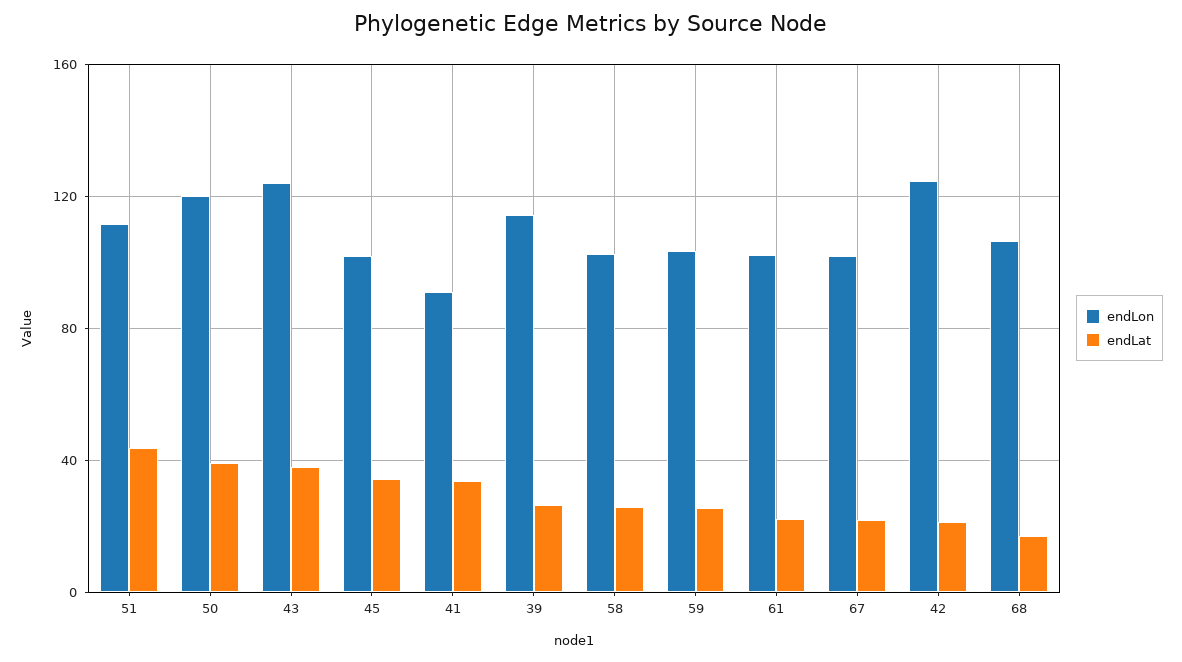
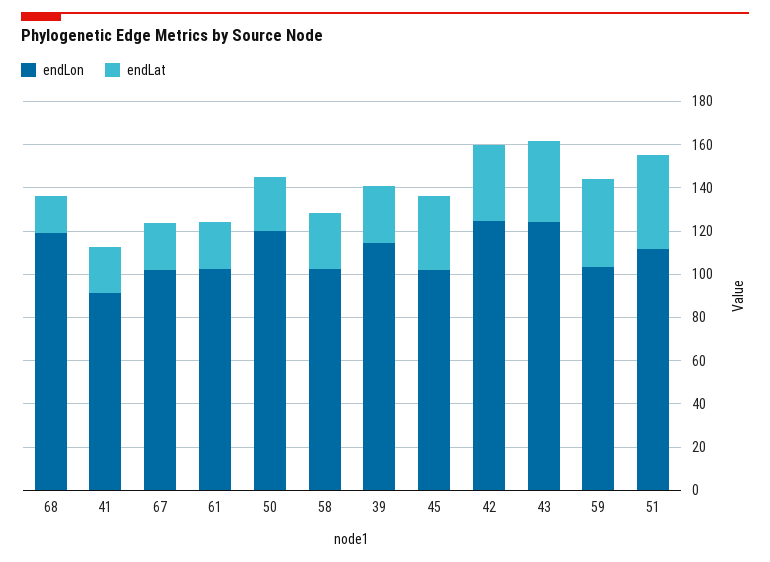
  {
    "endLon": {
      "51": 110,
      "50": 120,
      "43": 125,
      "45": 100,
      "41": 90,
      "39": 115,
      "58": 100,
      "59": 105,
      "61": 100,
      "67": 100,
      "42": 125,
-     "68": 105
+     "68": 120
    },
    "endLat": {
      "51": 45,
-     "50": 40,
+     "50": 25,
      "43": 40,
      "45": 35,
-     "41": 35,
+     "41": 20,
      "39": 25,
      "58": 25,
-     "59": 25,
+     "59": 40,
      "61": 20,
      "67": 20,
-     "42": 20,
+     "42": 35,
      "68": 15
    }
  }

